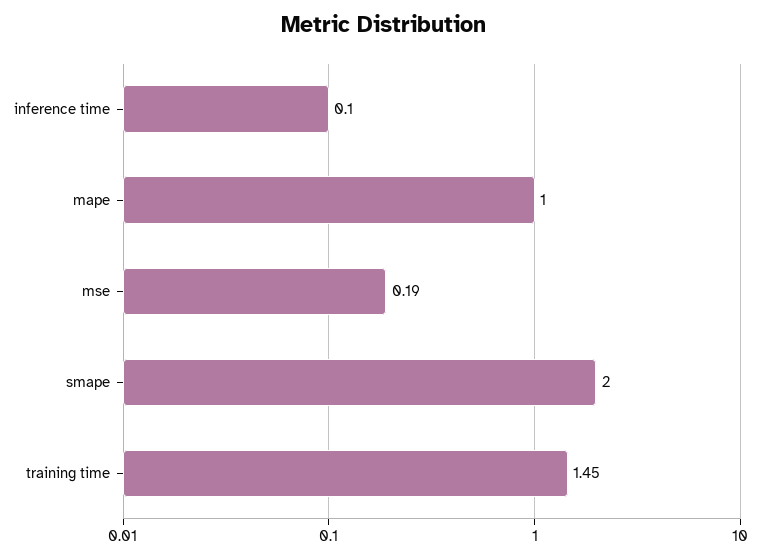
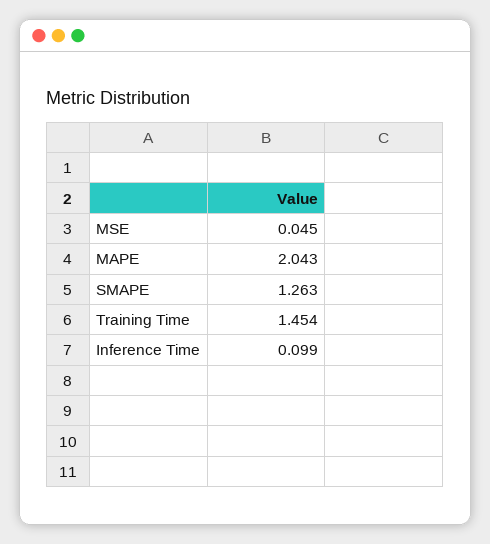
  {
    "inference time": 0.099,
-   "mape": 1,
+   "mape": 2.043,
-   "mse": 0.19,
+   "mse": 0.045,
-   "smape": 2,
+   "smape": 1.263,
    "training time": 1.454
  }

